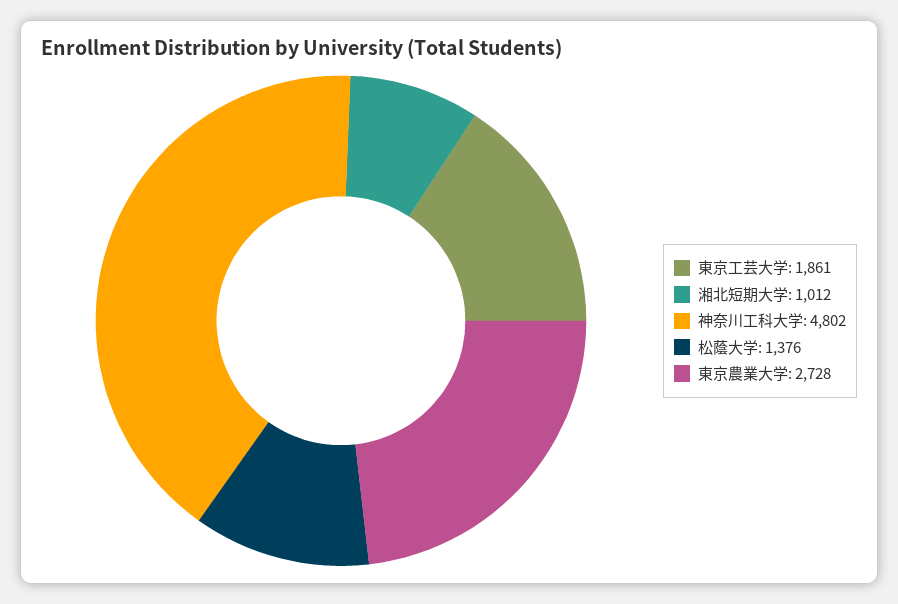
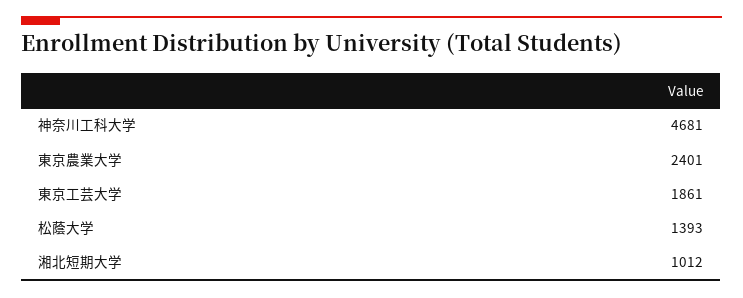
  {
    "東京工芸大学": 1861,
    "湘北短期大学": 1012,
-   "神奈川工科大学": 4802,
+   "神奈川工科大学": 4681,
-   "松蔭大学": 1376,
+   "松蔭大学": 1393,
-   "東京農業大学": 2728
+   "東京農業大学": 2401
  }

